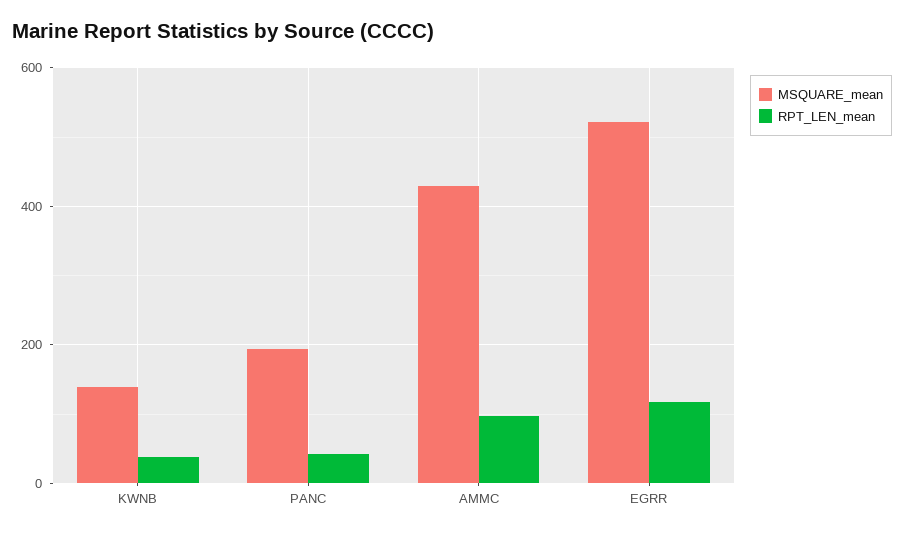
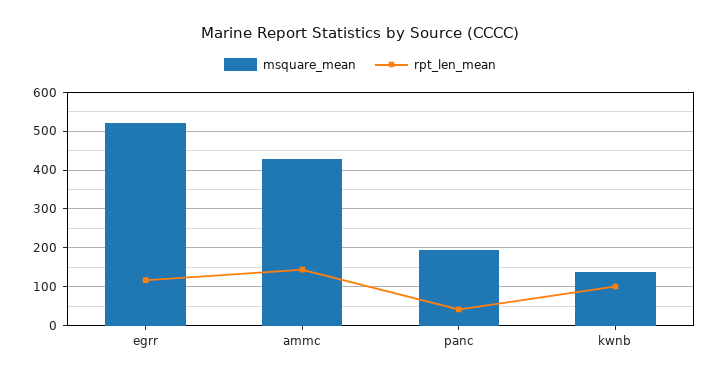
  {
    "MSQUARE_mean": {
      "KWNB": 140,
      "PANC": 200,
      "AMMC": 420,
      "EGRR": 520
    },
    "RPT_LEN_mean": {
-     "KWNB": 40,
+     "KWNB": 100,
      "PANC": 40,
-     "AMMC": 100,
+     "AMMC": 140,
      "EGRR": 120
    }
  }

